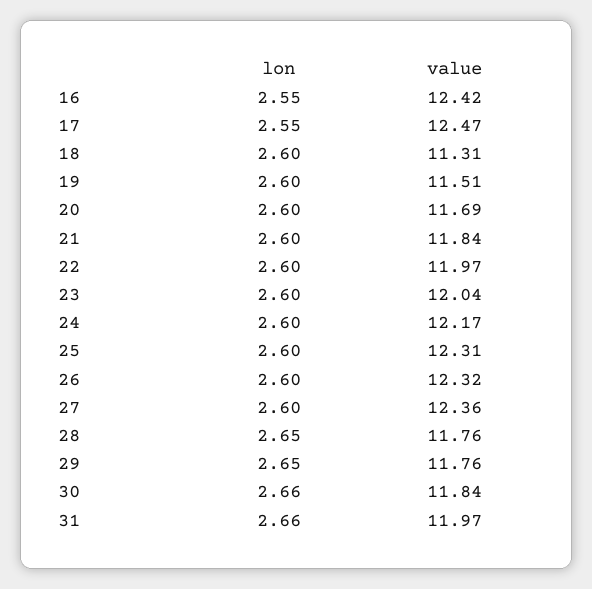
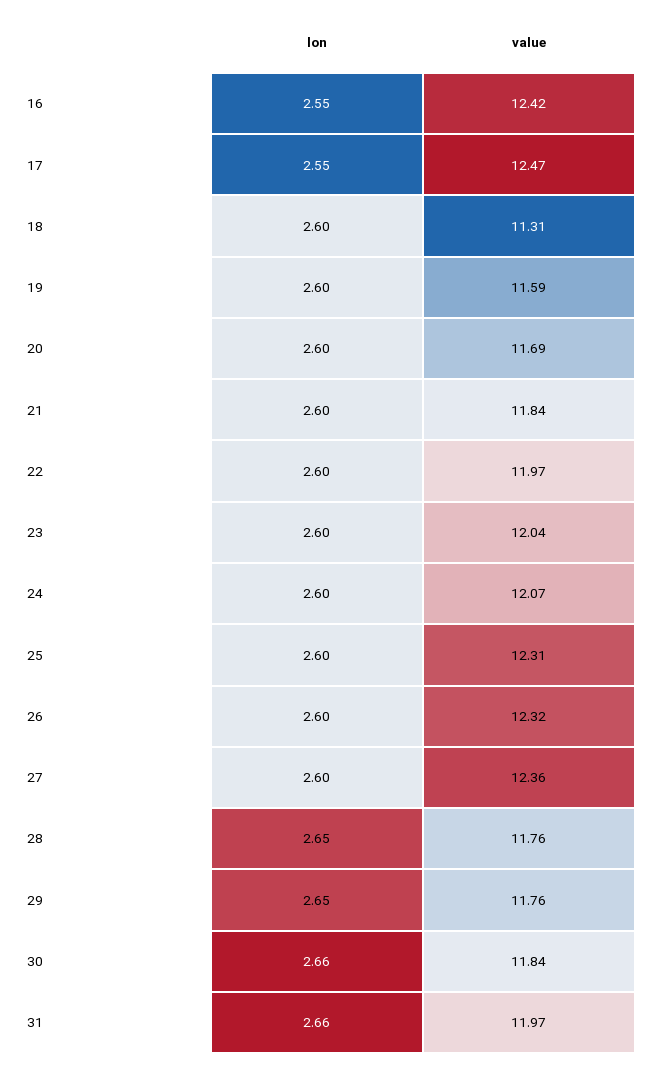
  {
    "lon": {
      "16": 2.55,
      "17": 2.55,
      "18": 2.6,
      "19": 2.6,
      "20": 2.6,
      "21": 2.6,
      "22": 2.6,
      "23": 2.6,
      "24": 2.6,
      "25": 2.6,
      "26": 2.6,
      "27": 2.6,
      "28": 2.65,
      "29": 2.65,
      "30": 2.66,
      "31": 2.66
    },
    "value": {
      "16": 12.42,
      "17": 12.47,
      "18": 11.31,
-     "19": 11.51,
+     "19": 11.59,
      "20": 11.69,
      "21": 11.84,
      "22": 11.97,
      "23": 12.04,
-     "24": 12.17,
+     "24": 12.07,
      "25": 12.31,
      "26": 12.32,
      "27": 12.36,
      "28": 11.76,
      "29": 11.76,
      "30": 11.84,
      "31": 11.97
    }
  }

